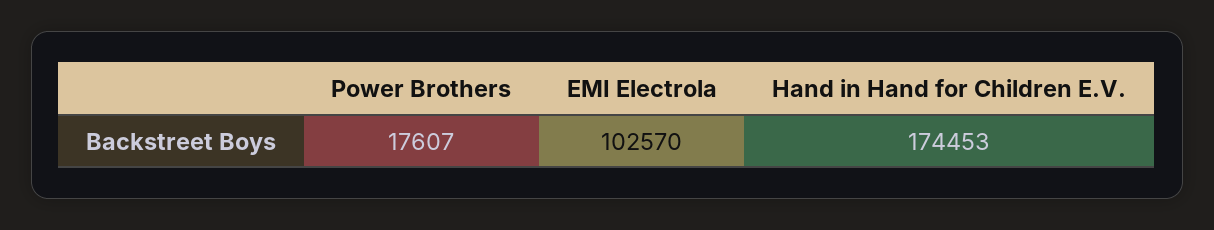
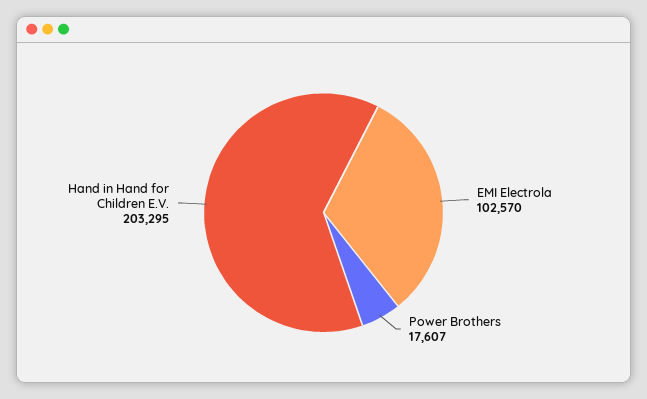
  {
    "Power Brothers": 17607,
    "EMI Electrola": 102570,
-   "Hand in Hand for Children E.V.": 174453
+   "Hand in Hand for Children E.V.": 203295
  }

